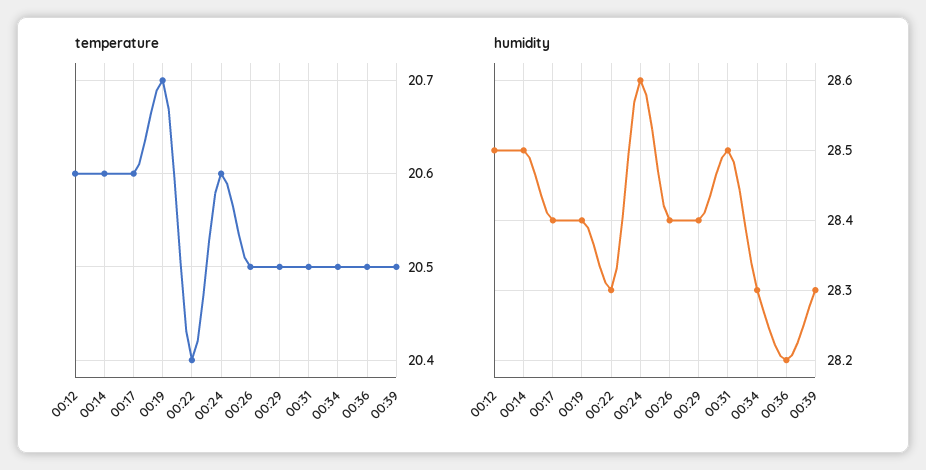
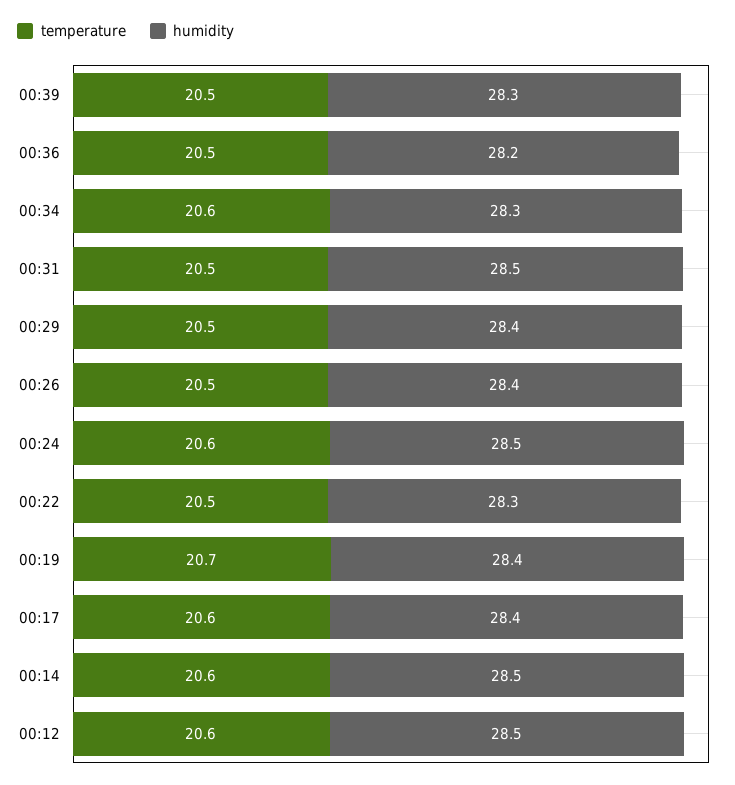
  {
    "temperature": {
      "00:12": 20.6,
      "00:14": 20.6,
      "00:17": 20.6,
      "00:19": 20.7,
-     "00:22": 20.4,
+     "00:22": 20.5,
      "00:24": 20.6,
      "00:26": 20.5,
      "00:29": 20.5,
      "00:31": 20.5,
-     "00:34": 20.5,
+     "00:34": 20.6,
      "00:36": 20.5,
      "00:39": 20.5
    },
    "humidity": {
      "00:12": 28.5,
      "00:14": 28.5,
      "00:17": 28.4,
      "00:19": 28.4,
      "00:22": 28.3,
-     "00:24": 28.6,
+     "00:24": 28.5,
      "00:26": 28.4,
      "00:29": 28.4,
      "00:31": 28.5,
      "00:34": 28.3,
      "00:36": 28.2,
      "00:39": 28.3
    }
  }

